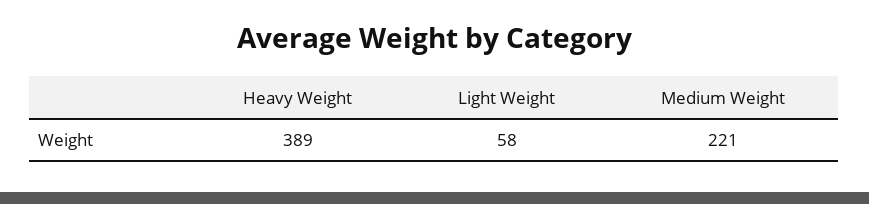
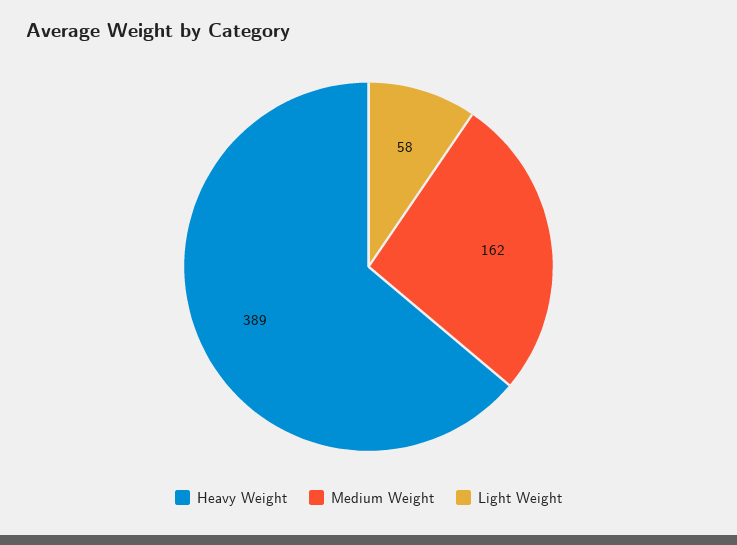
  {
    "Heavy Weight": 389,
    "Light Weight": 58,
-   "Medium Weight": 221
+   "Medium Weight": 162
  }

